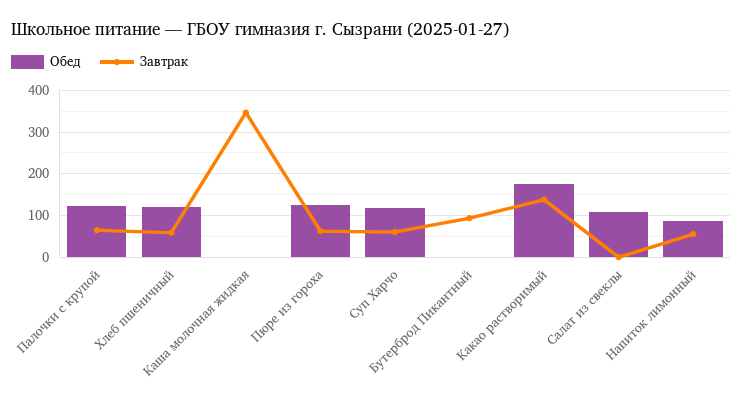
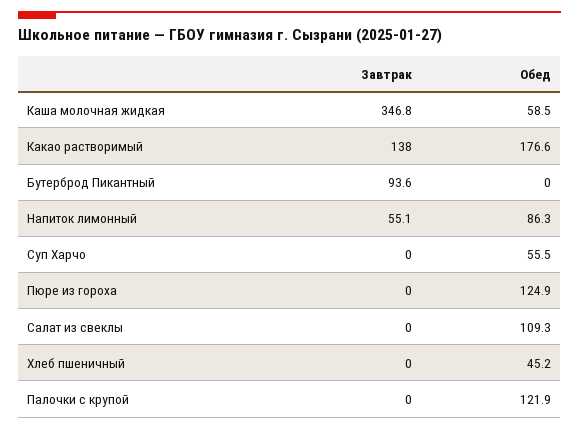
  {
    "Обед": {
      "Палочки с крупой": 121.9,
-     "Хлеб пшеничный": 120,
+     "Хлеб пшеничный": 45.2,
-     "Каша молочная жидкая": 0,
+     "Каша молочная жидкая": 58.5,
      "Пюре из гороха": 124.9,
-     "Суп Харчо": 120,
+     "Суп Харчо": 55.5,
      "Бутерброд Пикантный": 0,
      "Какао растворимый": 176.6,
      "Салат из свеклы": 109.3,
      "Напиток лимонный": 86.3
    },
    "Завтрак": {
-     "Палочки с крупой": 60,
+     "Палочки с крупой": 0,
-     "Хлеб пшеничный": 60,
+     "Хлеб пшеничный": 0,
      "Каша молочная жидкая": 346.8,
-     "Пюре из гороха": 60,
+     "Пюре из гороха": 0,
-     "Суп Харчо": 60,
+     "Суп Харчо": 0,
      "Бутерброд Пикантный": 93.6,
      "Какао растворимый": 138,
      "Салат из свеклы": 0,
      "Напиток лимонный": 55.1
    }
  }

